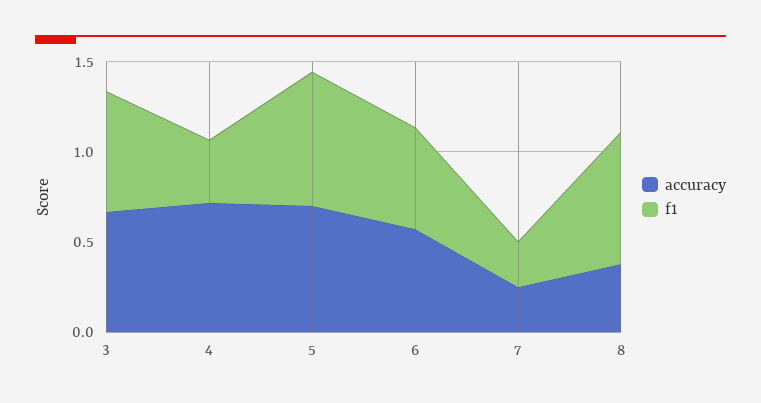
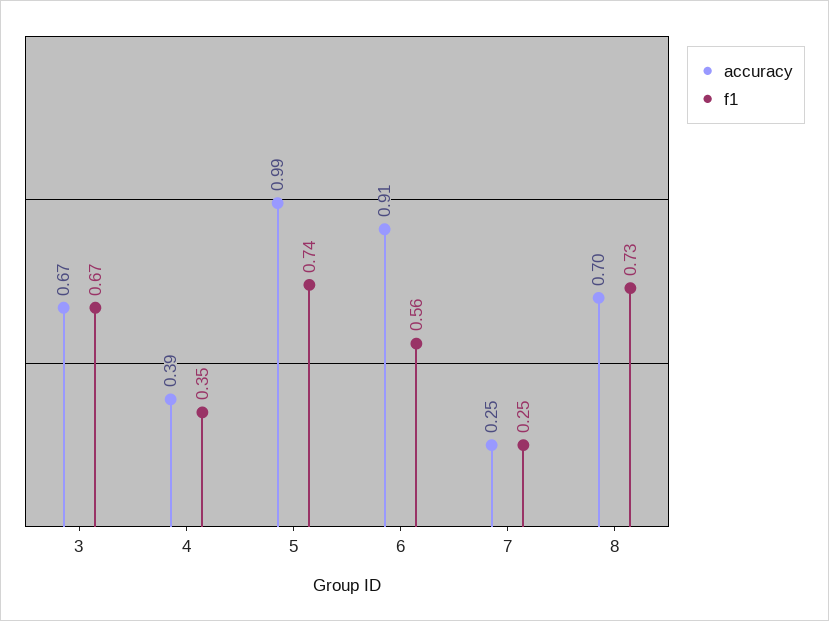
  {
    "accuracy": {
      "3": 0.67,
-     "4": 0.7,
+     "4": 0.39,
-     "5": 0.7,
+     "5": 0.99,
-     "6": 0.6,
+     "6": 0.91,
      "7": 0.25,
-     "8": 0.4
+     "8": 0.7
    },
    "f1": {
      "3": 0.67,
      "4": 0.35,
      "5": 0.74,
      "6": 0.56,
      "7": 0.25,
      "8": 0.73
    }
  }

